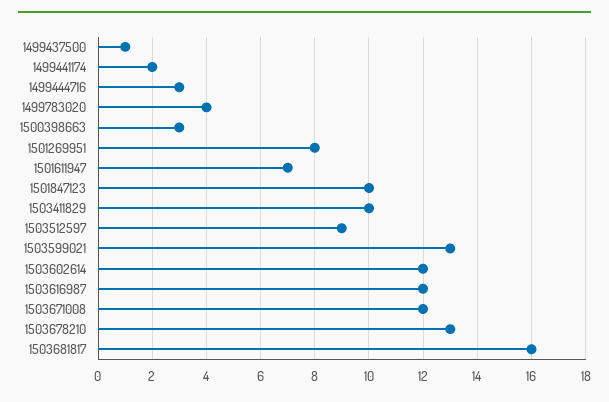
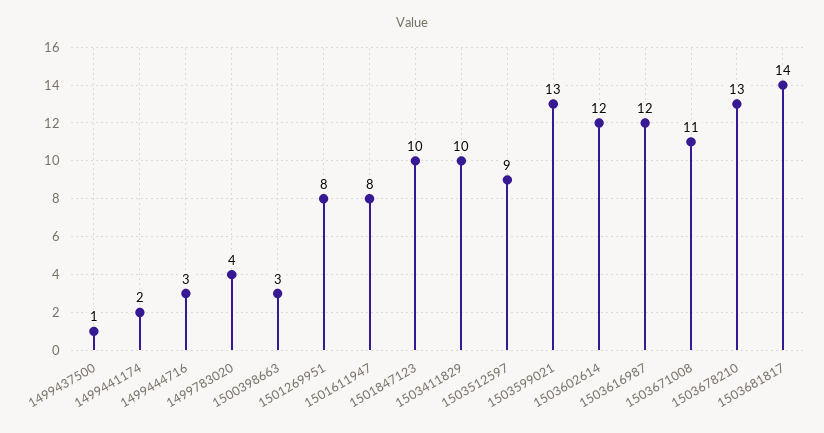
  {
    "1499437500": 1,
    "1499441174": 2,
    "1499444716": 3,
    "1499783020": 4,
    "1500398663": 3,
    "1501269951": 8,
-   "1501611947": 7,
+   "1501611947": 8,
    "1501847123": 10,
    "1503411829": 10,
    "1503512597": 9,
    "1503599021": 13,
    "1503602614": 12,
    "1503616987": 12,
-   "1503671008": 12,
+   "1503671008": 11,
    "1503678210": 13,
-   "1503681817": 16
+   "1503681817": 14
  }

